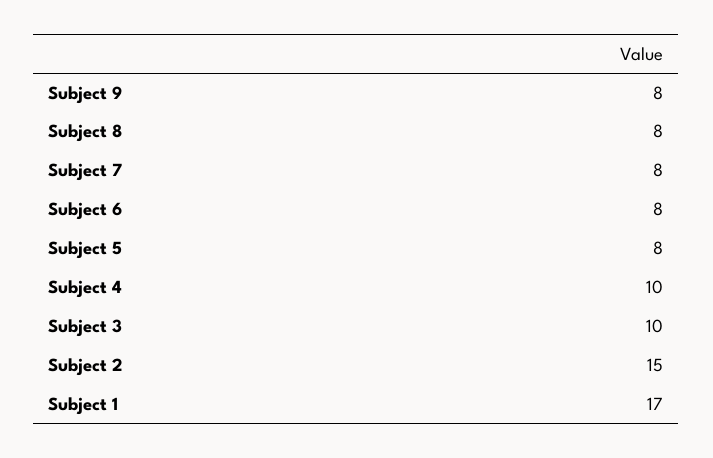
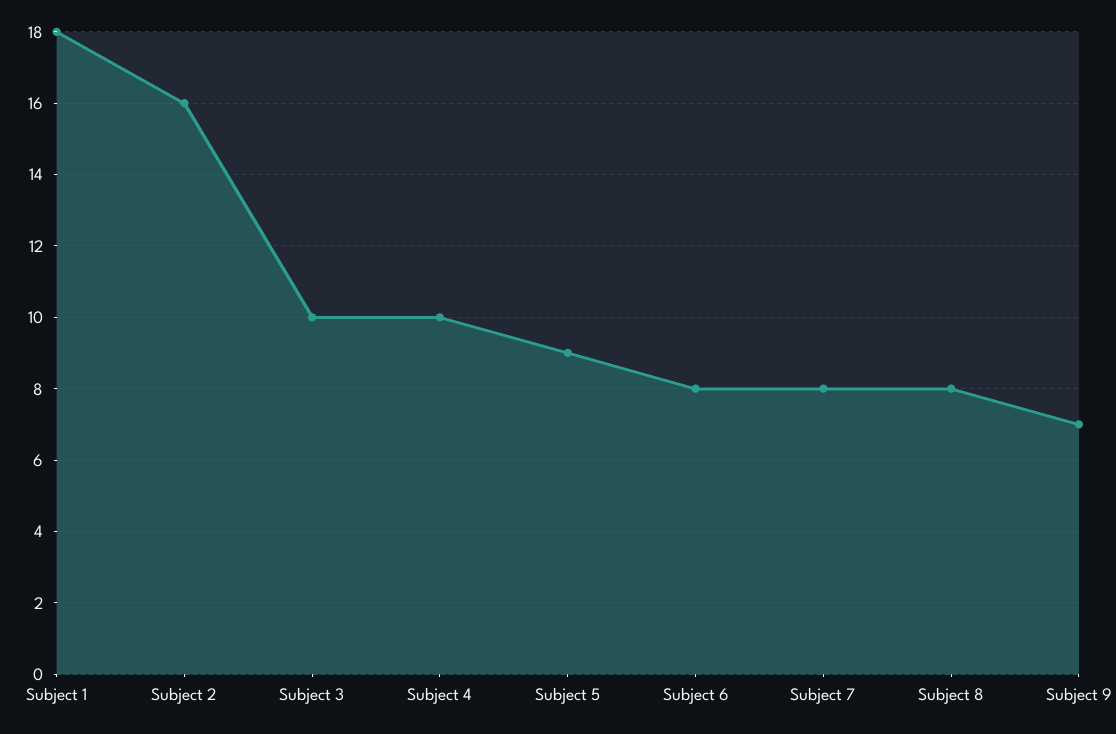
  {
-   "Subject 9": 8,
+   "Subject 9": 7,
    "Subject 8": 8,
    "Subject 7": 8,
    "Subject 6": 8,
-   "Subject 5": 8,
+   "Subject 5": 9,
    "Subject 4": 10,
    "Subject 3": 10,
-   "Subject 2": 15,
+   "Subject 2": 16,
-   "Subject 1": 17
+   "Subject 1": 18
  }

